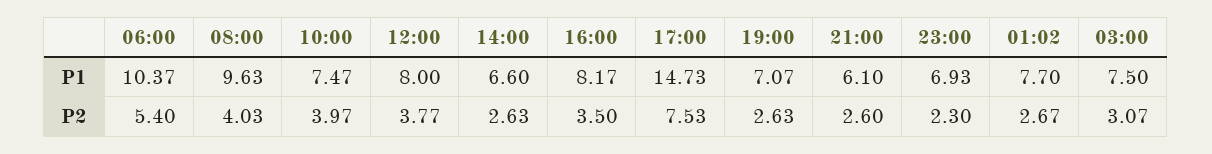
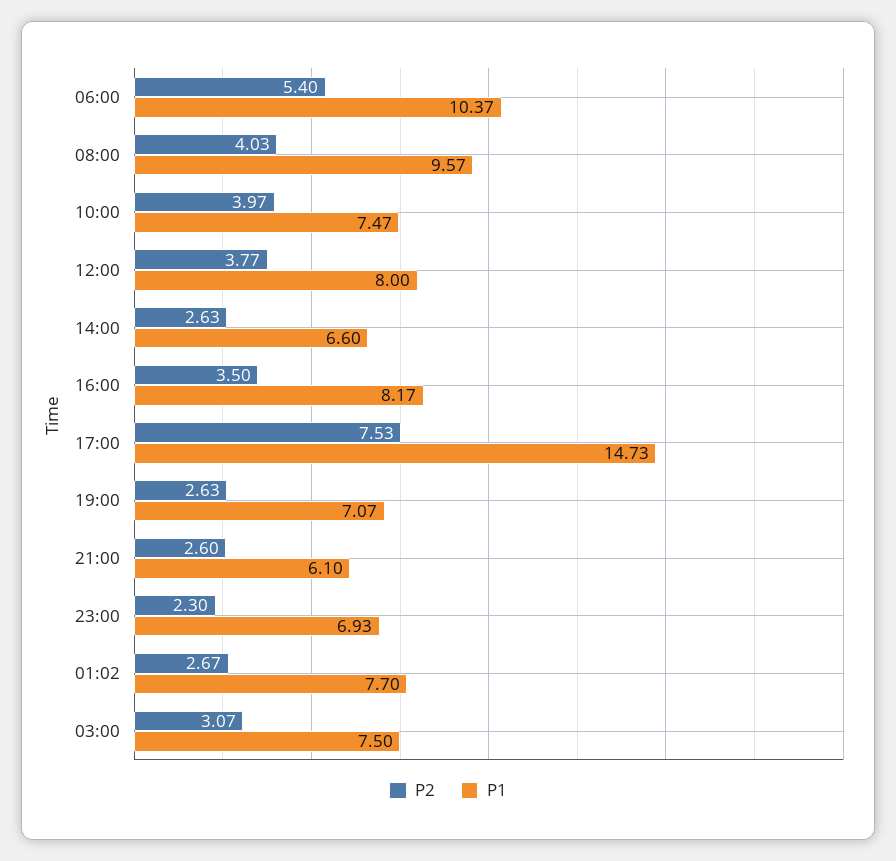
  {
    "P1": {
      "06:00": 10.37,
-     "08:00": 9.63,
+     "08:00": 9.57,
      "10:00": 7.47,
      "12:00": 8,
      "14:00": 6.6,
      "16:00": 8.17,
      "17:00": 14.73,
      "19:00": 7.07,
      "21:00": 6.1,
      "23:00": 6.93,
      "01:02": 7.7,
      "03:00": 7.5
    },
    "P2": {
      "06:00": 5.4,
      "08:00": 4.03,
      "10:00": 3.97,
      "12:00": 3.77,
      "14:00": 2.63,
      "16:00": 3.5,
      "17:00": 7.53,
      "19:00": 2.63,
      "21:00": 2.6,
      "23:00": 2.3,
      "01:02": 2.67,
      "03:00": 3.07
    }
  }

